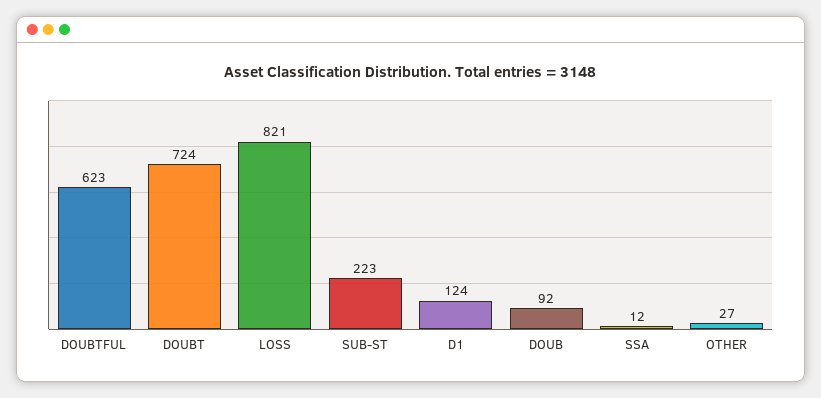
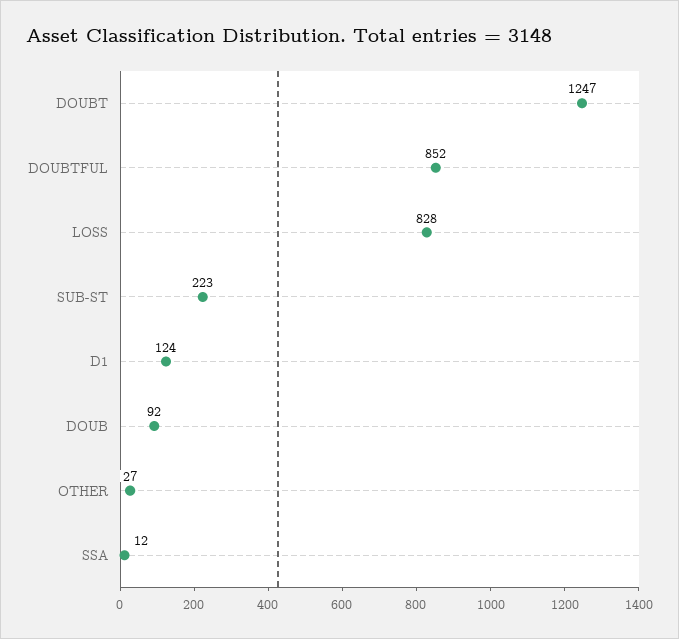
  {
-   "DOUBTFUL": 623,
+   "DOUBTFUL": 852,
-   "DOUBT": 724,
+   "DOUBT": 1247,
-   "LOSS": 821,
+   "LOSS": 828,
    "SUB-ST": 223,
    "D1": 124,
    "DOUB": 92,
    "SSA": 12,
    "OTHER": 27
  }

